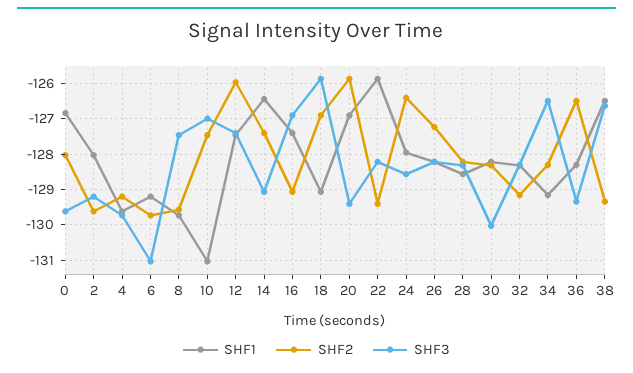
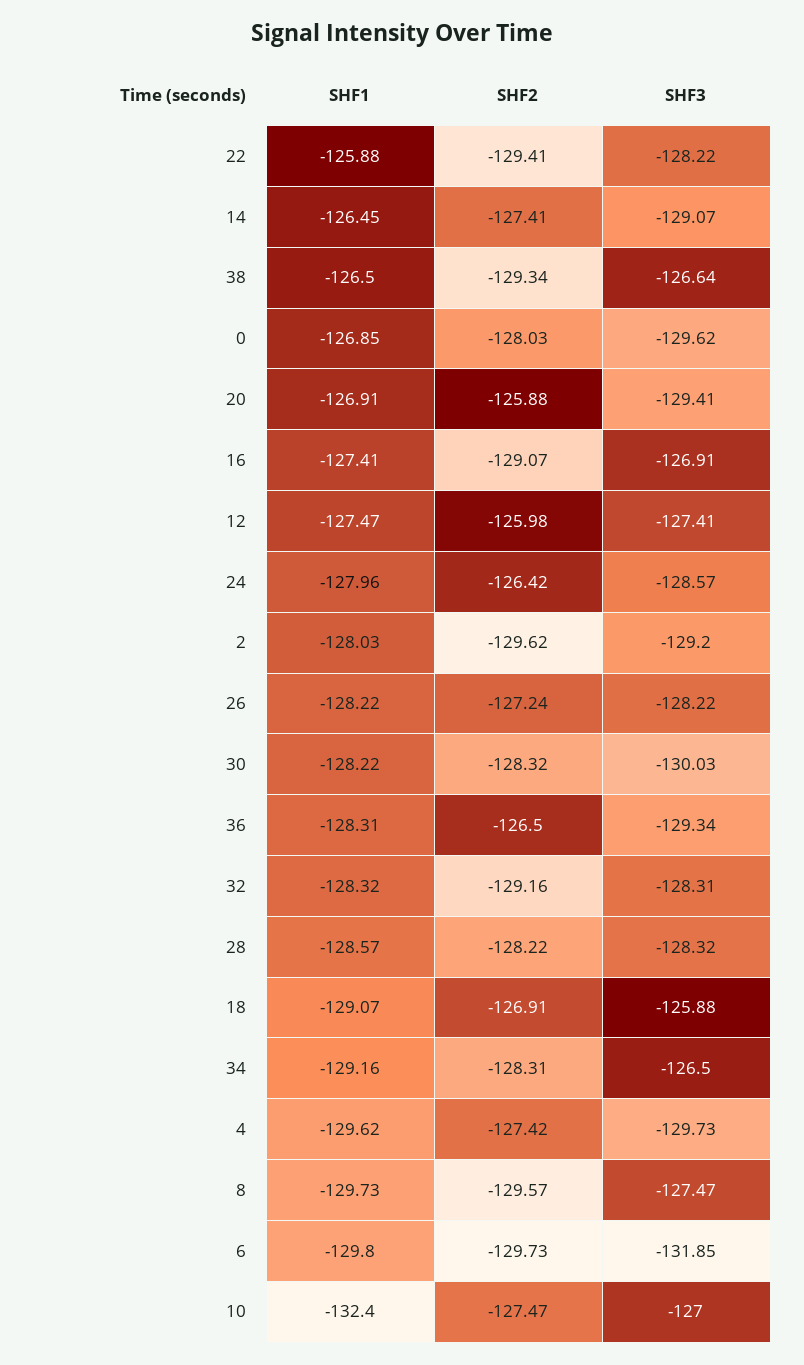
  {
    "SHF1": {
      "0": -126.85,
      "2": -128.03,
      "4": -129.62,
-     "6": -129.2,
+     "6": -129.8,
      "8": -129.73,
-     "10": -131,
+     "10": -132.4,
      "12": -127.47,
      "14": -126.45,
      "16": -127.41,
      "18": -129.07,
      "20": -126.91,
      "22": -125.88,
      "24": -127.96,
      "26": -128.22,
      "28": -128.57,
      "30": -128.22,
      "32": -128.32,
      "34": -129.16,
      "36": -128.31,
      "38": -126.5
    },
    "SHF2": {
      "0": -128.03,
      "2": -129.62,
-     "4": -129.2,
+     "4": -127.42,
      "6": -129.73,
      "8": -129.57,
      "10": -127.47,
      "12": -125.98,
      "14": -127.41,
      "16": -129.07,
      "18": -126.91,
      "20": -125.88,
      "22": -129.41,
      "24": -126.42,
      "26": -127.24,
      "28": -128.22,
      "30": -128.32,
      "32": -129.16,
      "34": -128.31,
      "36": -126.5,
      "38": -129.34
    },
    "SHF3": {
      "0": -129.62,
      "2": -129.2,
      "4": -129.73,
-     "6": -131,
+     "6": -131.85,
      "8": -127.47,
      "10": -127,
      "12": -127.41,
      "14": -129.07,
      "16": -126.91,
      "18": -125.88,
      "20": -129.41,
      "22": -128.22,
      "24": -128.57,
      "26": -128.22,
      "28": -128.32,
      "30": -130.03,
      "32": -128.31,
      "34": -126.5,
      "36": -129.34,
      "38": -126.64
    }
  }

